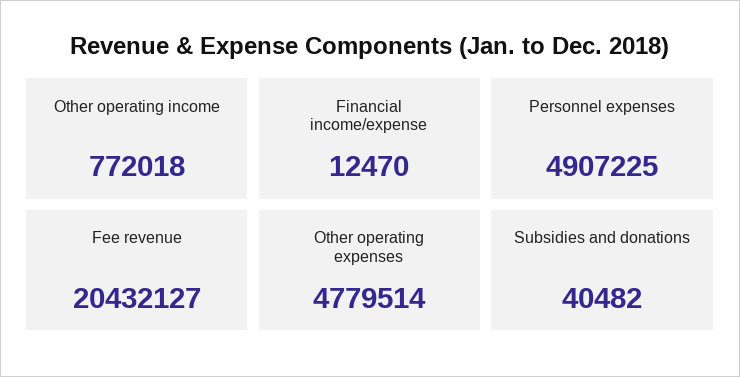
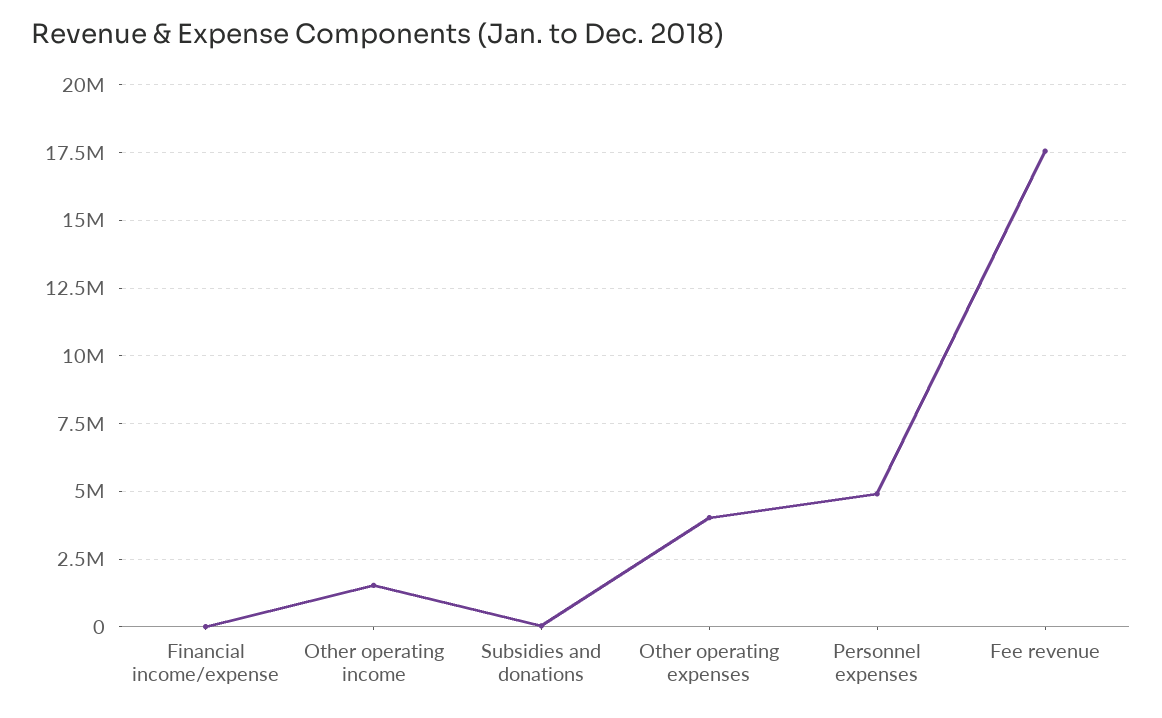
  {
-   "Other operating income": 772018,
+   "Other operating income": 1500000,
    "Financial income/expense": 12470,
    "Personnel expenses": 4907225,
-   "Fee revenue": 20432127,
+   "Fee revenue": 17500000,
-   "Other operating expenses": 4779514,
+   "Other operating expenses": 4000000,
    "Subsidies and donations": 40482
  }

